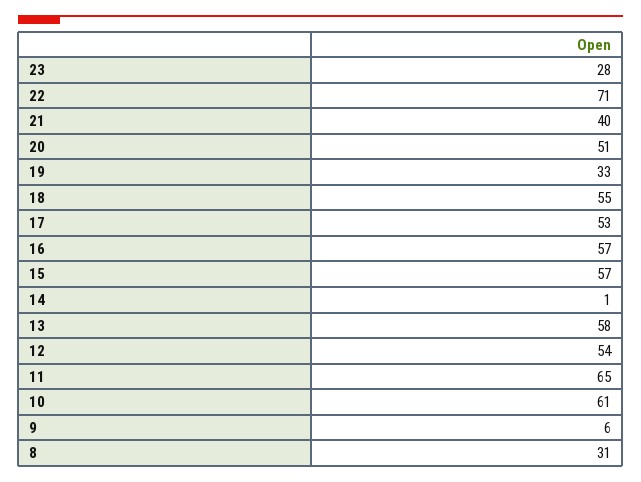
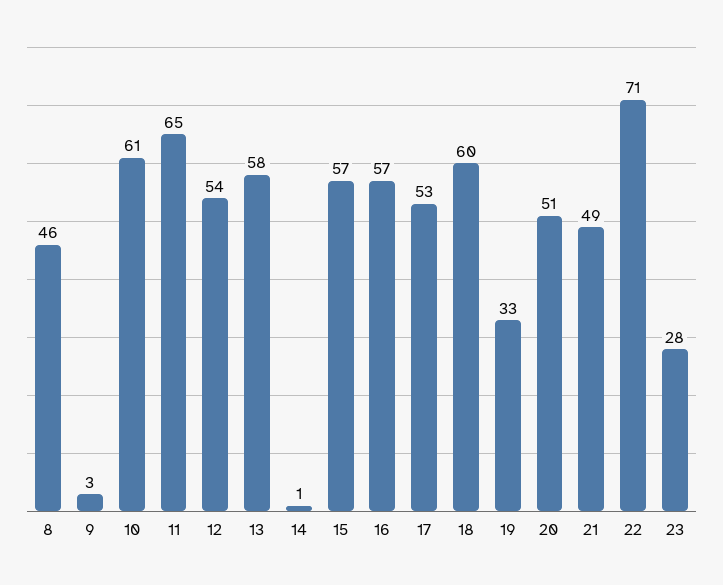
  {
    "23": 28,
    "22": 71,
-   "21": 40,
+   "21": 49,
    "20": 51,
    "19": 33,
-   "18": 55,
+   "18": 60,
    "17": 53,
    "16": 57,
    "15": 57,
    "14": 1,
    "13": 58,
    "12": 54,
    "11": 65,
    "10": 61,
-   "9": 6,
+   "9": 3,
-   "8": 31
+   "8": 46
  }

